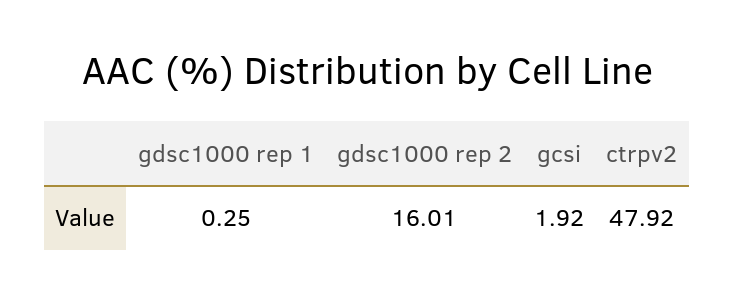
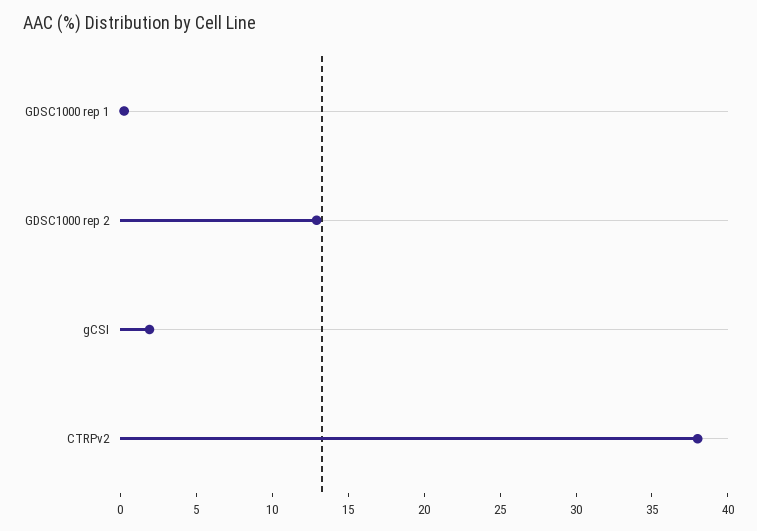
  {
    "gdsc1000 rep 1": 0.25,
-   "gdsc1000 rep 2": 16.01,
+   "gdsc1000 rep 2": 13,
    "gcsi": 1.92,
-   "ctrpv2": 47.92
+   "ctrpv2": 38
  }

